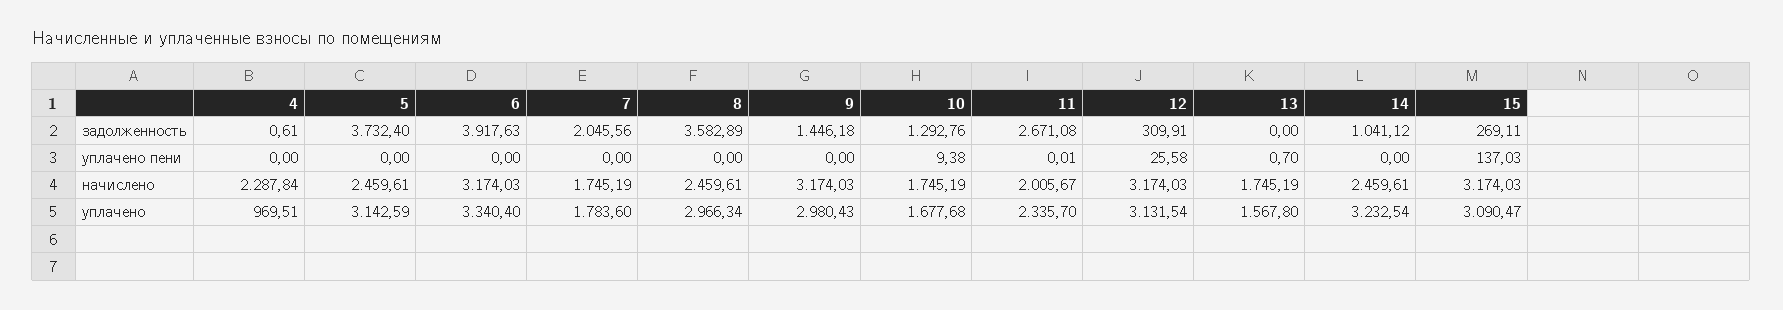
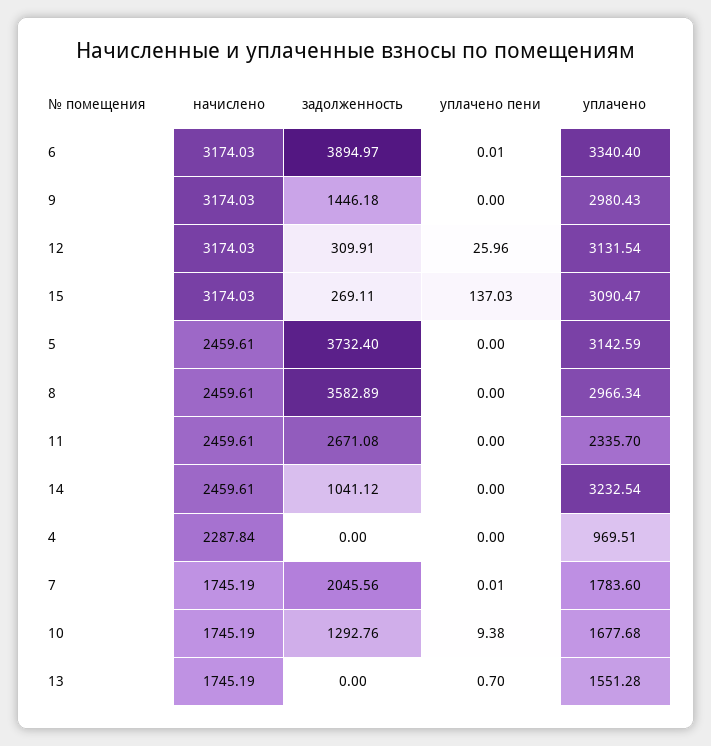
  {
    "4": {
-     "задолженность": 0.61,
+     "задолженность": 0,
      "уплачено пени": 0,
      "начислено": 2287.84,
      "уплачено": 969.51
    },
    "5": {
      "задолженность": 3732.4,
      "уплачено пени": 0,
      "начислено": 2459.61,
      "уплачено": 3142.59
    },
    "6": {
-     "задолженность": 3917.63,
+     "задолженность": 3894.97,
-     "уплачено пени": 0,
+     "уплачено пени": 0.01,
      "начислено": 3174.03,
      "уплачено": 3340.4
    },
    "7": {
      "задолженность": 2045.56,
-     "уплачено пени": 0,
+     "уплачено пени": 0.01,
      "начислено": 1745.19,
      "уплачено": 1783.6
    },
    "8": {
      "задолженность": 3582.89,
      "уплачено пени": 0,
      "начислено": 2459.61,
      "уплачено": 2966.34
    },
    "9": {
      "задолженность": 1446.18,
      "уплачено пени": 0,
      "начислено": 3174.03,
      "уплачено": 2980.43
    },
    "10": {
      "задолженность": 1292.76,
      "уплачено пени": 9.38,
      "начислено": 1745.19,
      "уплачено": 1677.68
    },
    "11": {
      "задолженность": 2671.08,
-     "уплачено пени": 0.01,
+     "уплачено пени": 0,
-     "начислено": 2005.67,
+     "начислено": 2459.61,
      "уплачено": 2335.7
    },
    "12": {
      "задолженность": 309.91,
-     "уплачено пени": 25.58,
+     "уплачено пени": 25.96,
      "начислено": 3174.03,
      "уплачено": 3131.54
    },
    "13": {
      "задолженность": 0,
      "уплачено пени": 0.7,
      "начислено": 1745.19,
-     "уплачено": 1567.8
+     "уплачено": 1551.28
    },
    "14": {
      "задолженность": 1041.12,
      "уплачено пени": 0,
      "начислено": 2459.61,
      "уплачено": 3232.54
    },
    "15": {
      "задолженность": 269.11,
      "уплачено пени": 137.03,
      "начислено": 3174.03,
      "уплачено": 3090.47
    }
  }

